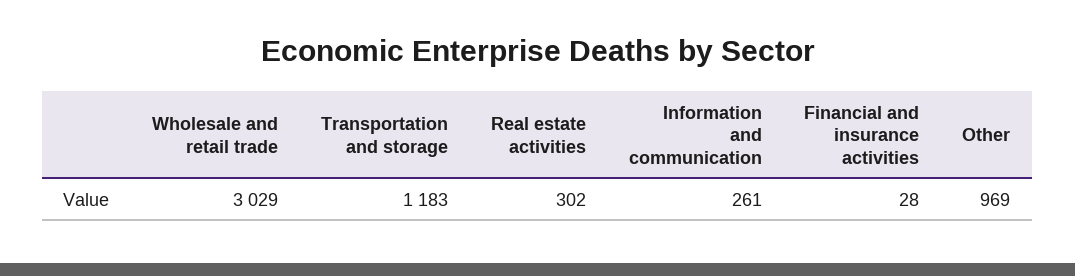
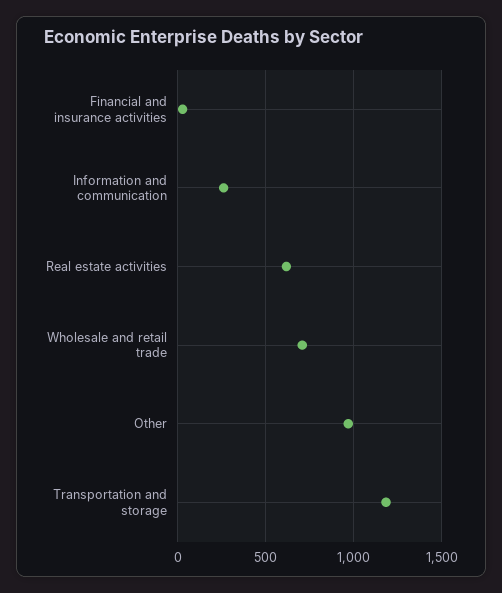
  {
-   "Wholesale and retail trade": 3029,
+   "Wholesale and retail trade": 700,
    "Transportation and storage": 1183,
-   "Real estate activities": 302,
+   "Real estate activities": 600,
    "Information and communication": 261,
    "Financial and insurance activities": 28,
    "Other": 969
  }

